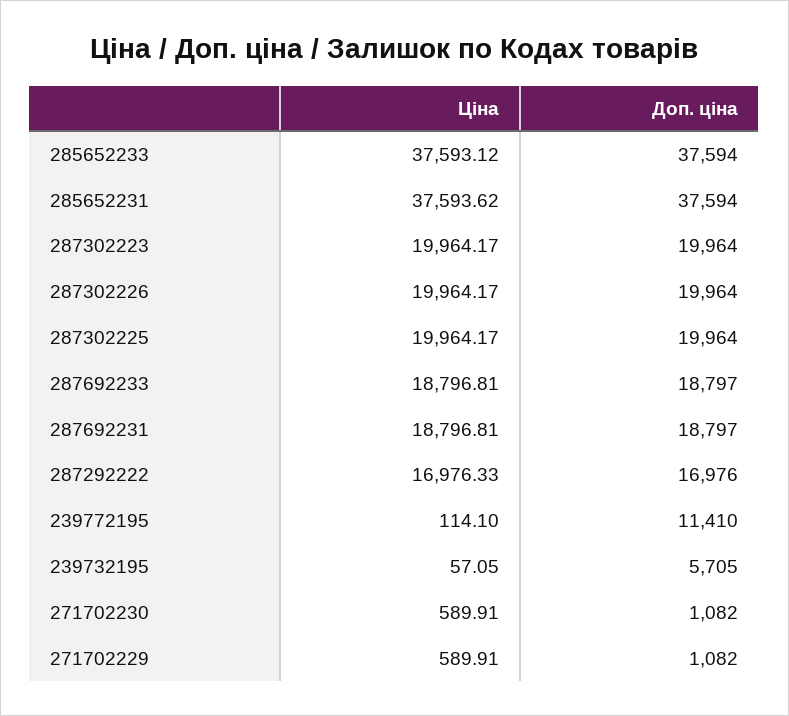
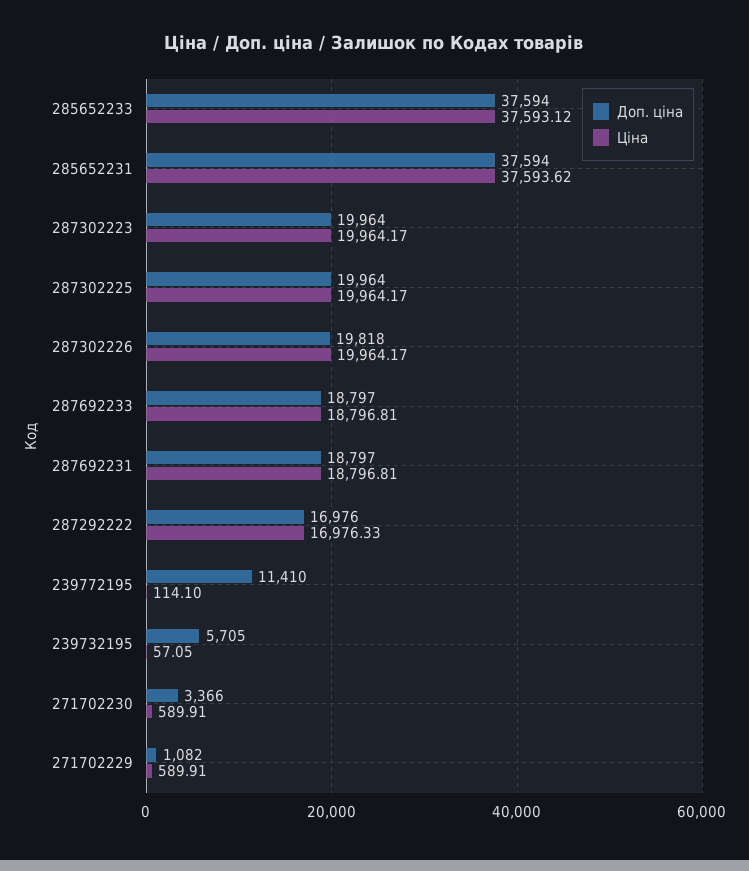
  {
    "Ціна": {
      "285652233": 37593.12,
      "285652231": 37593.62,
      "287302223": 19964.17,
      "287302226": 19964.17,
      "287302225": 19964.17,
      "287692233": 18796.81,
      "287692231": 18796.81,
      "287292222": 16976.33,
      "239772195": 114.1,
      "239732195": 57.05,
      "271702230": 589.91,
      "271702229": 589.91
    },
    "Доп. ціна": {
      "285652233": 37594,
      "285652231": 37594,
      "287302223": 19964,
-     "287302226": 19964,
+     "287302226": 19818,
      "287302225": 19964,
      "287692233": 18797,
      "287692231": 18797,
      "287292222": 16976,
      "239772195": 11410,
      "239732195": 5705,
-     "271702230": 1082,
+     "271702230": 3366,
      "271702229": 1082
    }
  }

